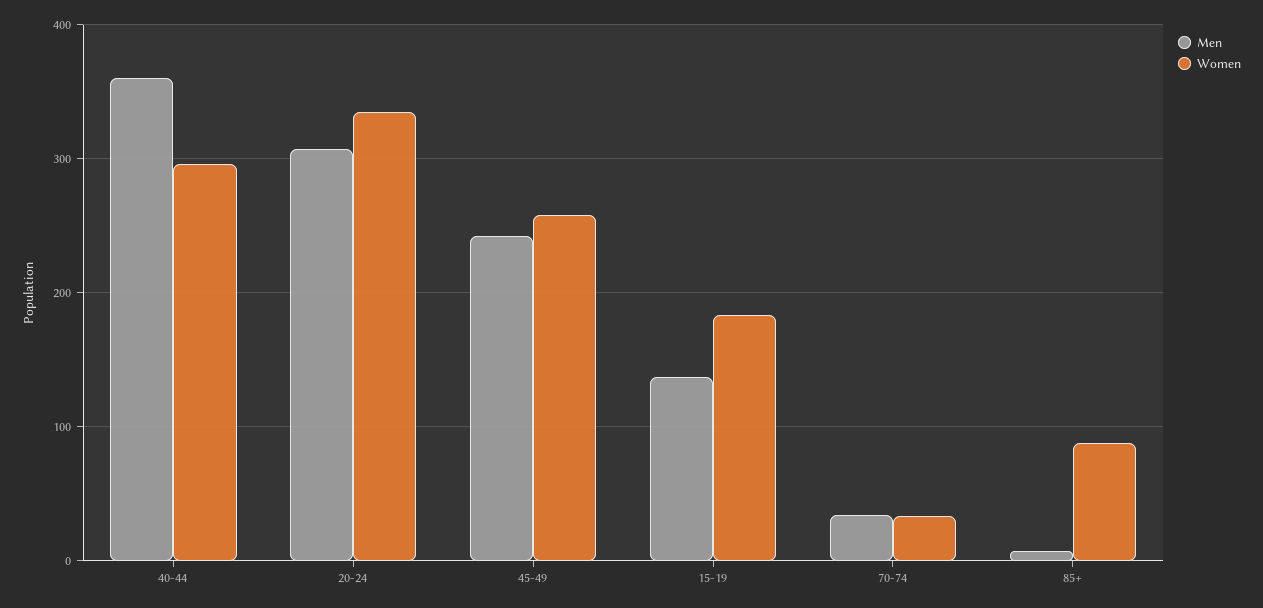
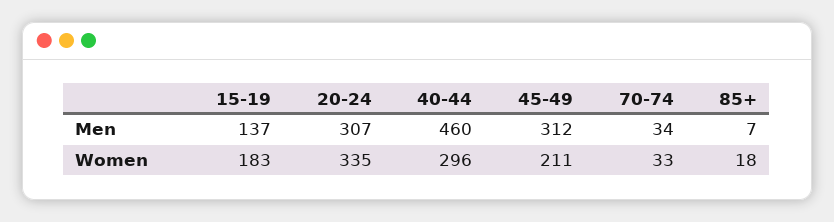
  {
    "Men": {
-     "40-44": 360,
+     "40-44": 460,
      "20-24": 307,
-     "45-49": 240,
+     "45-49": 312,
      "15-19": 137,
      "70-74": 34,
      "85+": 7
    },
    "Women": {
      "40-44": 296,
      "20-24": 335,
-     "45-49": 260,
+     "45-49": 211,
      "15-19": 183,
      "70-74": 33,
-     "85+": 90
+     "85+": 18
    }
  }

